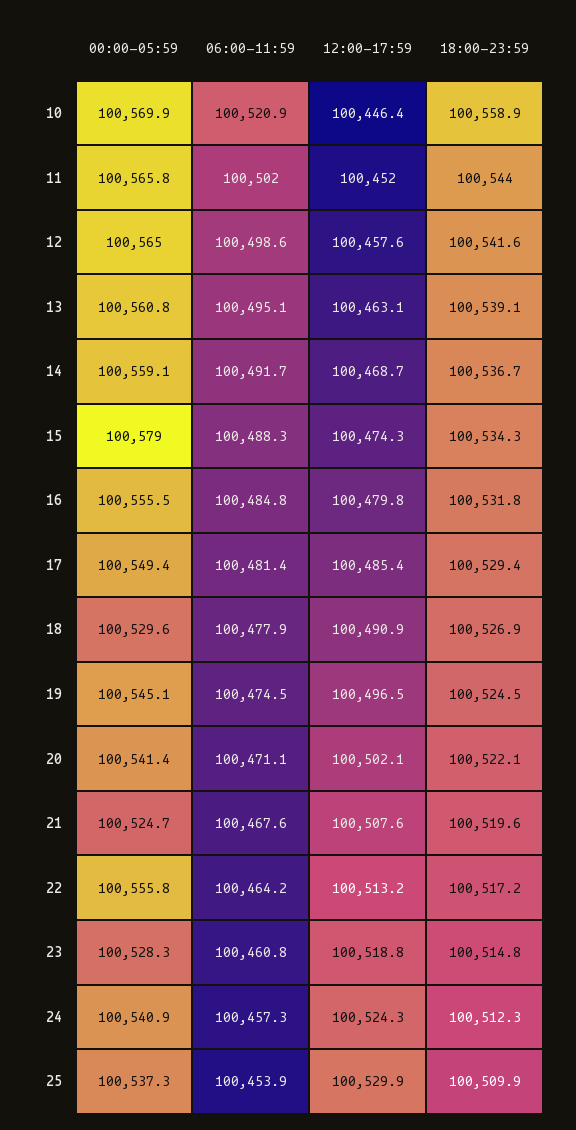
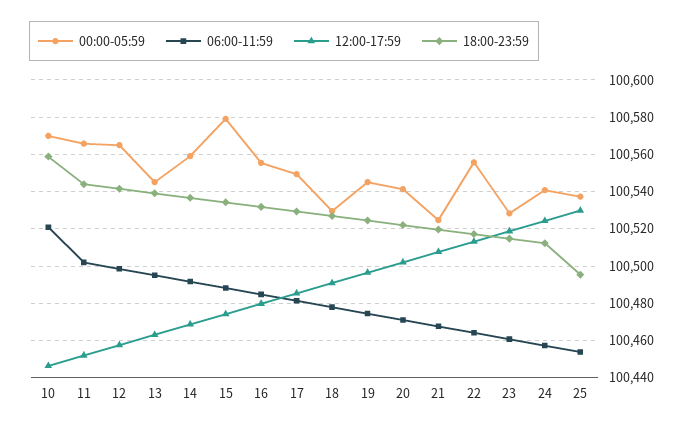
  {
    "00:00-05:59": {
      "10": 100569.9,
      "11": 100565.8,
      "12": 100565,
-     "13": 100560.8,
+     "13": 100545,
      "14": 100559.1,
      "15": 100579,
      "16": 100555.5,
      "17": 100549.4,
      "18": 100529.6,
      "19": 100545.1,
      "20": 100541.4,
      "21": 100524.7,
      "22": 100555.8,
      "23": 100528.3,
      "24": 100540.9,
      "25": 100537.3
    },
    "06:00-11:59": {
      "10": 100520.9,
      "11": 100502,
      "12": 100498.6,
      "13": 100495.1,
      "14": 100491.7,
      "15": 100488.3,
      "16": 100484.8,
      "17": 100481.4,
      "18": 100477.9,
      "19": 100474.5,
      "20": 100471.1,
      "21": 100467.6,
      "22": 100464.2,
      "23": 100460.8,
      "24": 100457.3,
      "25": 100453.9
    },
    "12:00-17:59": {
      "10": 100446.4,
      "11": 100452,
      "12": 100457.6,
      "13": 100463.1,
      "14": 100468.7,
      "15": 100474.3,
      "16": 100479.8,
      "17": 100485.4,
      "18": 100490.9,
      "19": 100496.5,
      "20": 100502.1,
      "21": 100507.6,
      "22": 100513.2,
      "23": 100518.8,
      "24": 100524.3,
      "25": 100529.9
    },
    "18:00-23:59": {
      "10": 100558.9,
      "11": 100544,
      "12": 100541.6,
      "13": 100539.1,
      "14": 100536.7,
      "15": 100534.3,
      "16": 100531.8,
      "17": 100529.4,
      "18": 100526.9,
      "19": 100524.5,
      "20": 100522.1,
      "21": 100519.6,
      "22": 100517.2,
      "23": 100514.8,
      "24": 100512.3,
-     "25": 100509.9
+     "25": 100495
    }
  }

